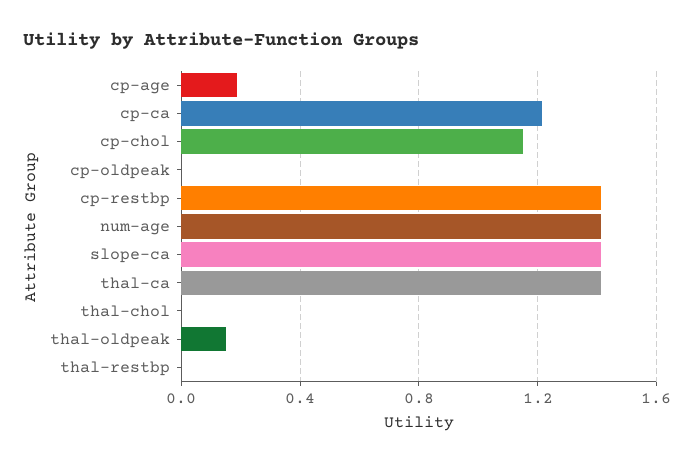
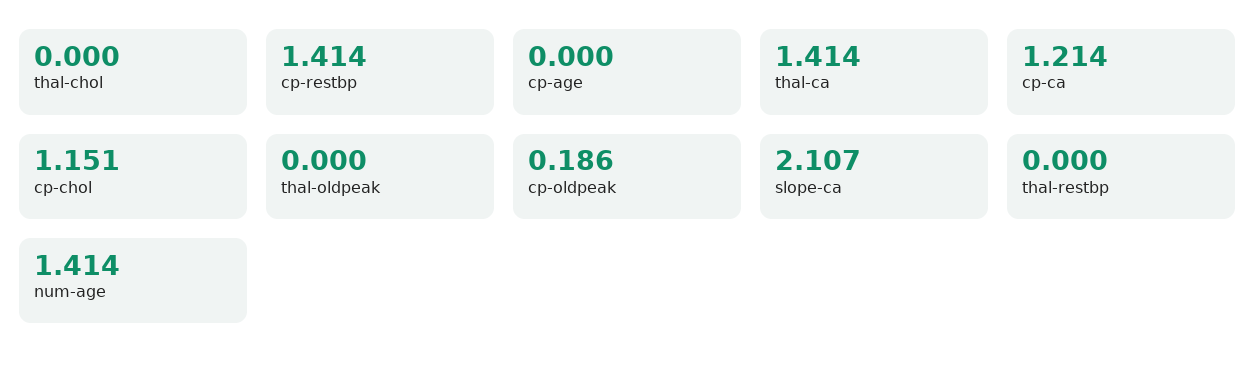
  {
-   "cp-age": 0.2,
+   "cp-age": 0,
    "cp-ca": 1.214,
    "cp-chol": 1.151,
-   "cp-oldpeak": 0,
+   "cp-oldpeak": 0.186,
    "cp-restbp": 1.414,
    "num-age": 1.414,
-   "slope-ca": 1.4,
+   "slope-ca": 2.107,
    "thal-ca": 1.414,
    "thal-chol": 0,
-   "thal-oldpeak": 0.15,
+   "thal-oldpeak": 0,
    "thal-restbp": 0
  }

